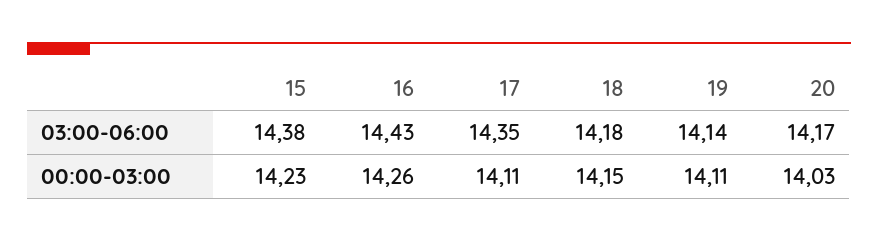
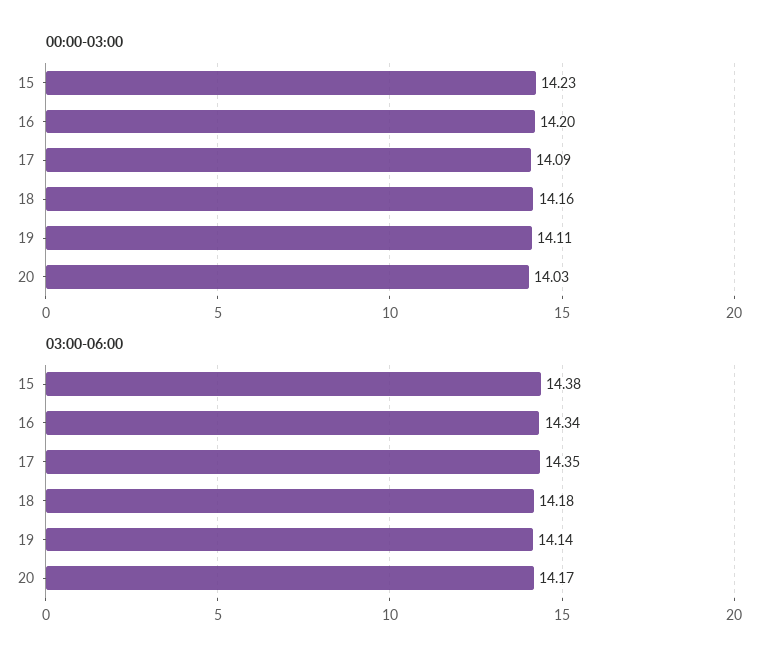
  {
    "03:00-06:00": {
      "15": 14.38,
-     "16": 14.43,
+     "16": 14.34,
      "17": 14.35,
      "18": 14.18,
      "19": 14.14,
      "20": 14.17
    },
    "00:00-03:00": {
      "15": 14.23,
-     "16": 14.26,
+     "16": 14.2,
-     "17": 14.11,
+     "17": 14.09,
-     "18": 14.15,
+     "18": 14.16,
      "19": 14.11,
      "20": 14.03
    }
  }

